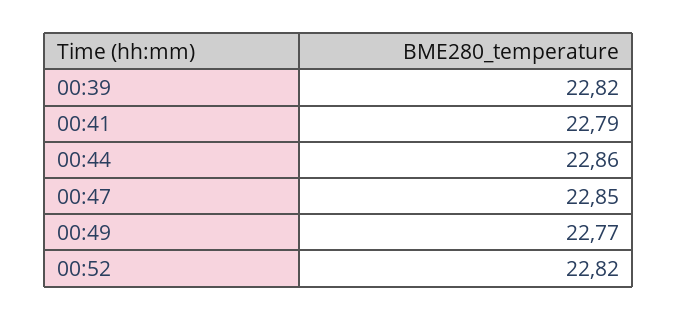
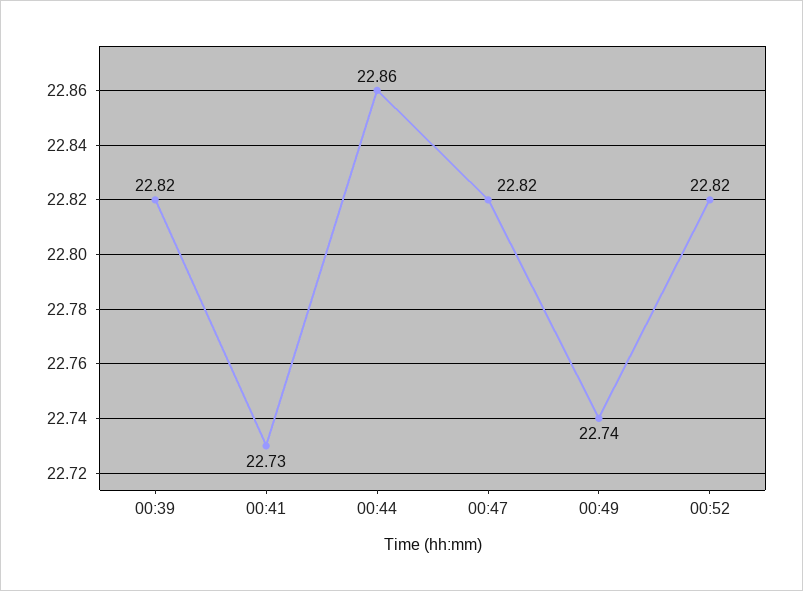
  {
    "00:39": 22.82,
-   "00:41": 22.79,
+   "00:41": 22.73,
    "00:44": 22.86,
-   "00:47": 22.85,
+   "00:47": 22.82,
-   "00:49": 22.77,
+   "00:49": 22.74,
    "00:52": 22.82
  }

